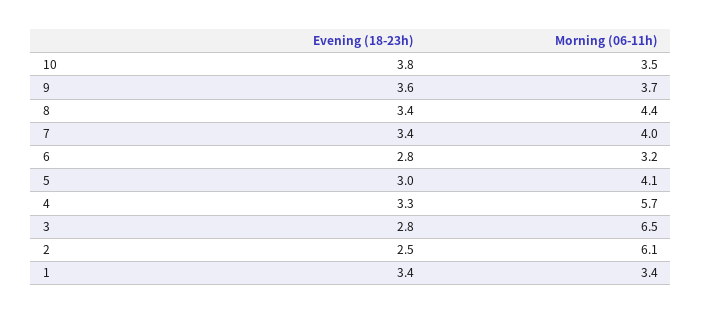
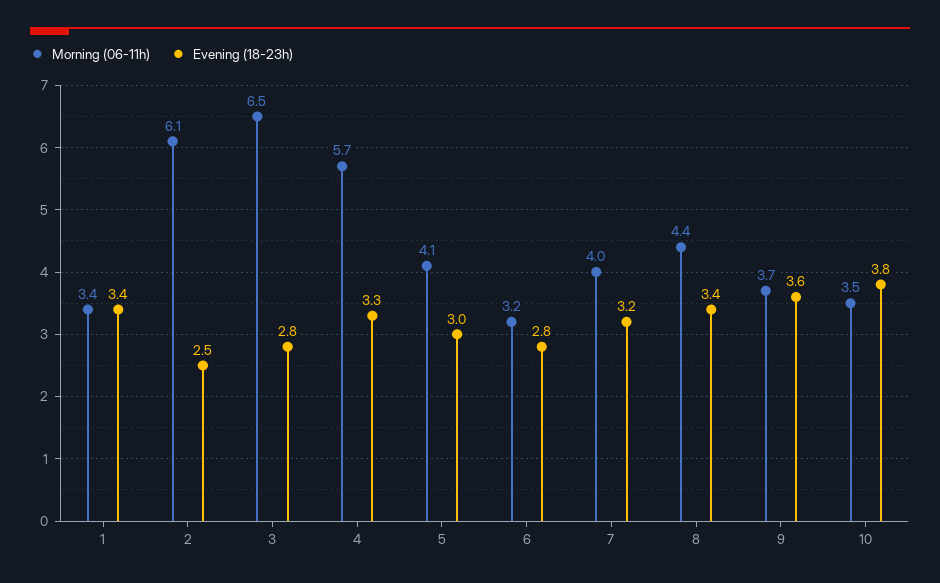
  {
    "Evening (18-23h)": {
      "10": 3.8,
      "9": 3.6,
      "8": 3.4,
-     "7": 3.4,
+     "7": 3.2,
      "6": 2.8,
      "5": 3,
      "4": 3.3,
      "3": 2.8,
      "2": 2.5,
      "1": 3.4
    },
    "Morning (06-11h)": {
      "10": 3.5,
      "9": 3.7,
      "8": 4.4,
      "7": 4,
      "6": 3.2,
      "5": 4.1,
      "4": 5.7,
      "3": 6.5,
      "2": 6.1,
      "1": 3.4
    }
  }

